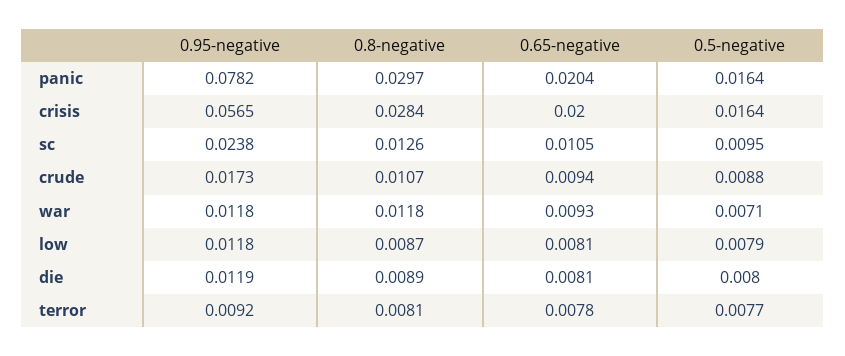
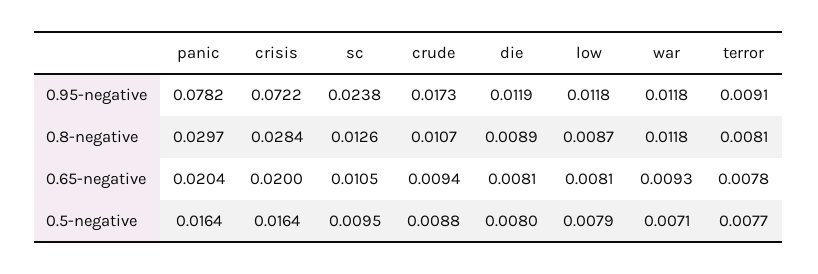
  {
    "0.95-negative": {
      "panic": 0.0782,
-     "crisis": 0.0565,
+     "crisis": 0.0722,
      "sc": 0.0238,
      "crude": 0.0173,
      "war": 0.0118,
      "low": 0.0118,
      "die": 0.0119,
-     "terror": 0.0092
+     "terror": 0.0091
    },
    "0.8-negative": {
      "panic": 0.0297,
      "crisis": 0.0284,
      "sc": 0.0126,
      "crude": 0.0107,
      "war": 0.0118,
      "low": 0.0087,
      "die": 0.0089,
      "terror": 0.0081
    },
    "0.65-negative": {
      "panic": 0.0204,
      "crisis": 0.02,
      "sc": 0.0105,
      "crude": 0.0094,
      "war": 0.0093,
      "low": 0.0081,
      "die": 0.0081,
      "terror": 0.0078
    },
    "0.5-negative": {
      "panic": 0.0164,
      "crisis": 0.0164,
      "sc": 0.0095,
      "crude": 0.0088,
      "war": 0.0071,
      "low": 0.0079,
      "die": 0.008,
      "terror": 0.0077
    }
  }

